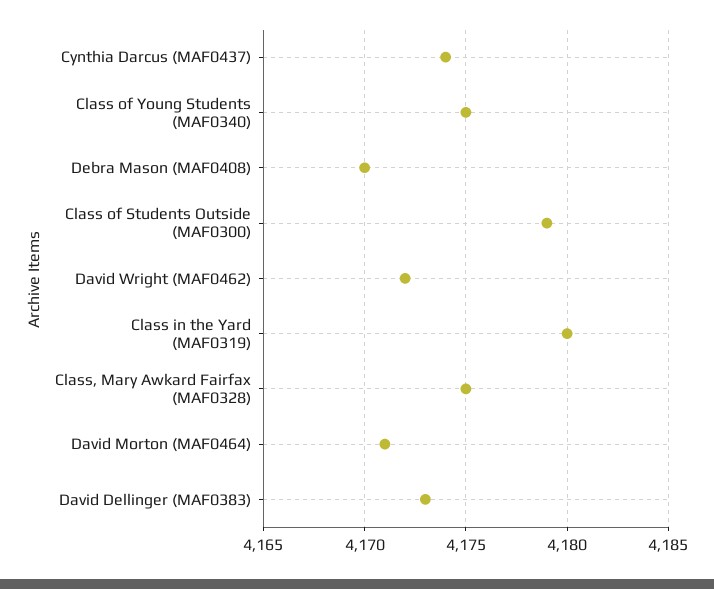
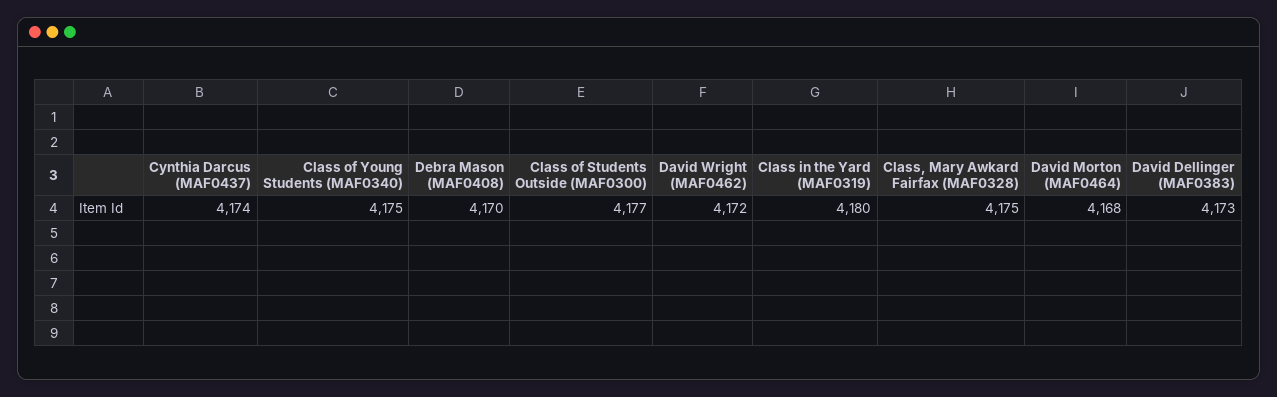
  {
    "Cynthia Darcus (MAF0437)": 4174,
    "Class of Young Students (MAF0340)": 4175,
    "Debra Mason (MAF0408)": 4170,
-   "Class of Students Outside (MAF0300)": 4179,
+   "Class of Students Outside (MAF0300)": 4177,
    "David Wright (MAF0462)": 4172,
    "Class in the Yard (MAF0319)": 4180,
    "Class, Mary Awkard Fairfax (MAF0328)": 4175,
-   "David Morton (MAF0464)": 4171,
+   "David Morton (MAF0464)": 4168,
    "David Dellinger (MAF0383)": 4173
  }

